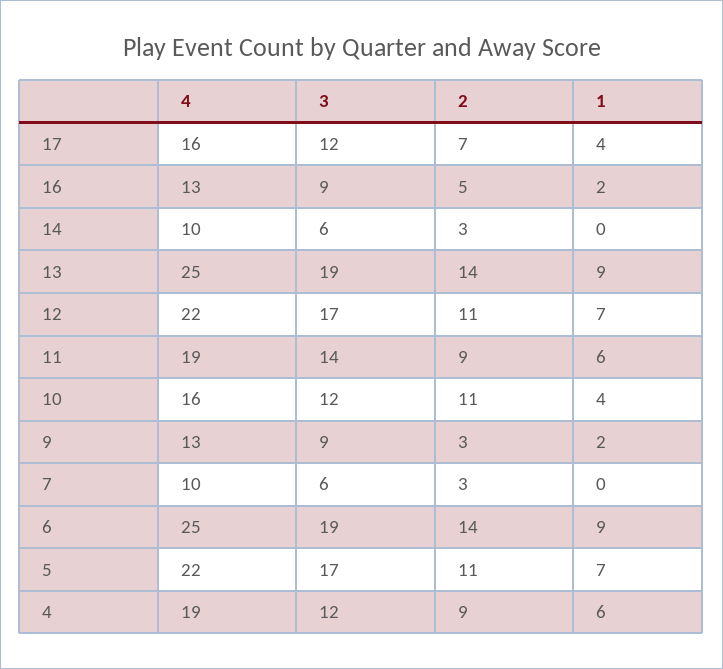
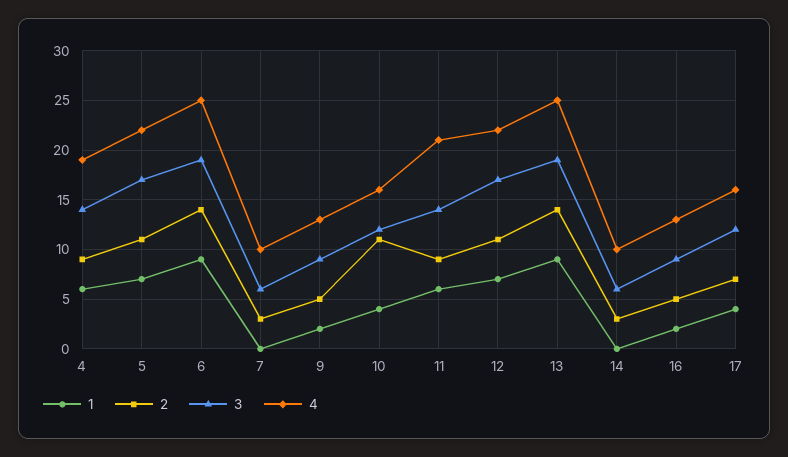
  {
    "4": {
      "17": 16,
      "16": 13,
      "14": 10,
      "13": 25,
      "12": 22,
-     "11": 19,
+     "11": 21,
      "10": 16,
      "9": 13,
      "7": 10,
      "6": 25,
      "5": 22,
      "4": 19
    },
    "3": {
      "17": 12,
      "16": 9,
      "14": 6,
      "13": 19,
      "12": 17,
      "11": 14,
      "10": 12,
      "9": 9,
      "7": 6,
      "6": 19,
      "5": 17,
-     "4": 12
+     "4": 14
    },
    "2": {
      "17": 7,
      "16": 5,
      "14": 3,
      "13": 14,
      "12": 11,
      "11": 9,
      "10": 11,
-     "9": 3,
+     "9": 5,
      "7": 3,
      "6": 14,
      "5": 11,
      "4": 9
    },
    "1": {
      "17": 4,
      "16": 2,
      "14": 0,
      "13": 9,
      "12": 7,
      "11": 6,
      "10": 4,
      "9": 2,
      "7": 0,
      "6": 9,
      "5": 7,
      "4": 6
    }
  }

